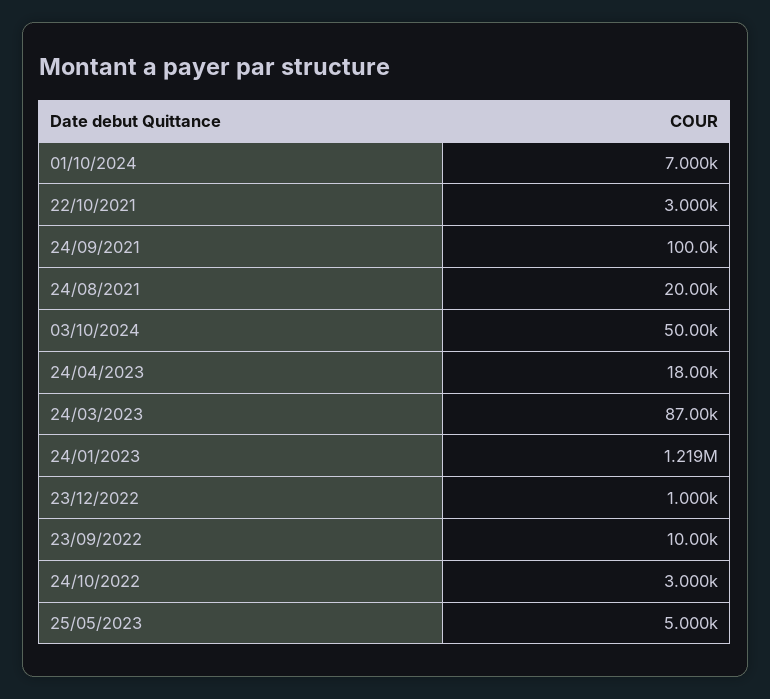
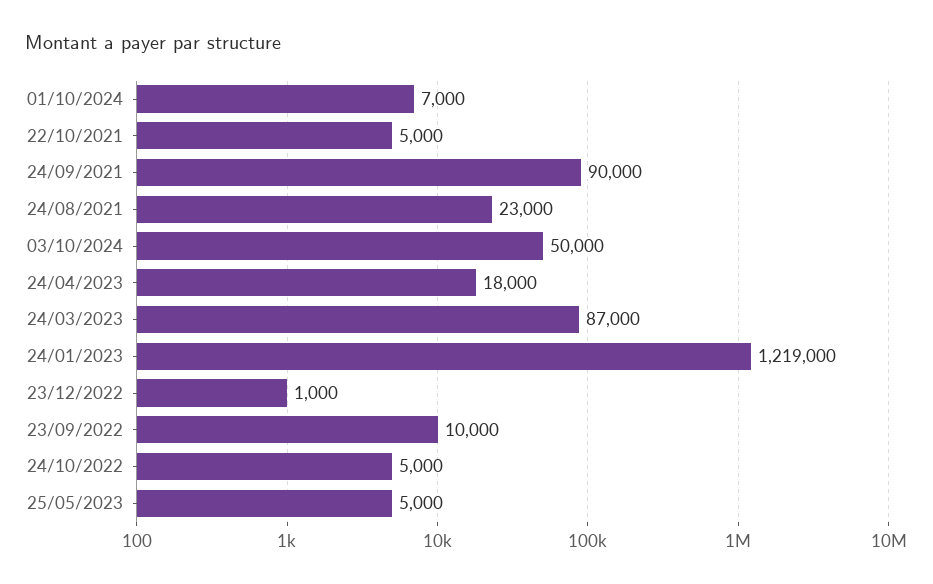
  {
    "01/10/2024": 7000,
-   "22/10/2021": 3000,
+   "22/10/2021": 5000,
-   "24/09/2021": 100000,
+   "24/09/2021": 90000,
-   "24/08/2021": 20000,
+   "24/08/2021": 23000,
    "03/10/2024": 50000,
    "24/04/2023": 18000,
    "24/03/2023": 87000,
    "24/01/2023": 1219000,
    "23/12/2022": 1000,
    "23/09/2022": 10000,
-   "24/10/2022": 3000,
+   "24/10/2022": 5000,
    "25/05/2023": 5000
  }

